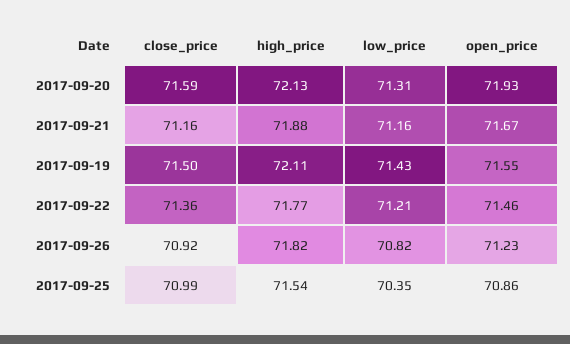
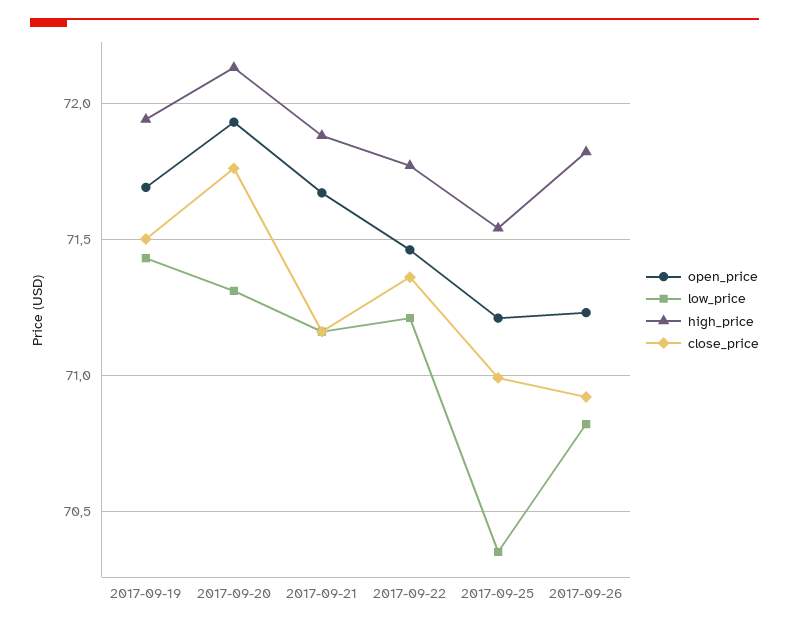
  {
    "close_price": {
-     "2017-09-20": 71.59,
+     "2017-09-20": 71.75,
      "2017-09-21": 71.16,
      "2017-09-19": 71.5,
      "2017-09-22": 71.36,
      "2017-09-26": 70.92,
      "2017-09-25": 70.99
    },
    "high_price": {
      "2017-09-20": 72.13,
      "2017-09-21": 71.88,
-     "2017-09-19": 72.11,
+     "2017-09-19": 71.95,
      "2017-09-22": 71.77,
      "2017-09-26": 71.82,
      "2017-09-25": 71.54
    },
    "low_price": {
      "2017-09-20": 71.31,
      "2017-09-21": 71.16,
      "2017-09-19": 71.43,
      "2017-09-22": 71.21,
      "2017-09-26": 70.82,
      "2017-09-25": 70.35
    },
    "open_price": {
      "2017-09-20": 71.93,
      "2017-09-21": 71.67,
-     "2017-09-19": 71.55,
+     "2017-09-19": 71.7,
      "2017-09-22": 71.46,
      "2017-09-26": 71.23,
-     "2017-09-25": 70.86
+     "2017-09-25": 71.2
    }
  }

